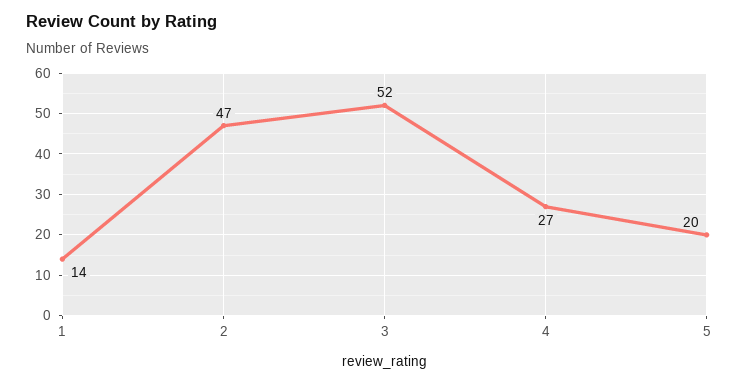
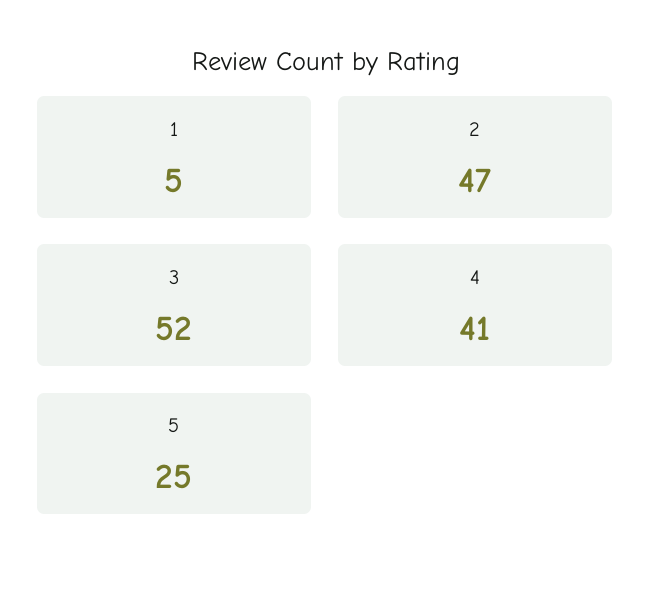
  {
-   "1": 14,
+   "1": 5,
    "2": 47,
    "3": 52,
-   "4": 27,
+   "4": 41,
-   "5": 20
+   "5": 25
  }

